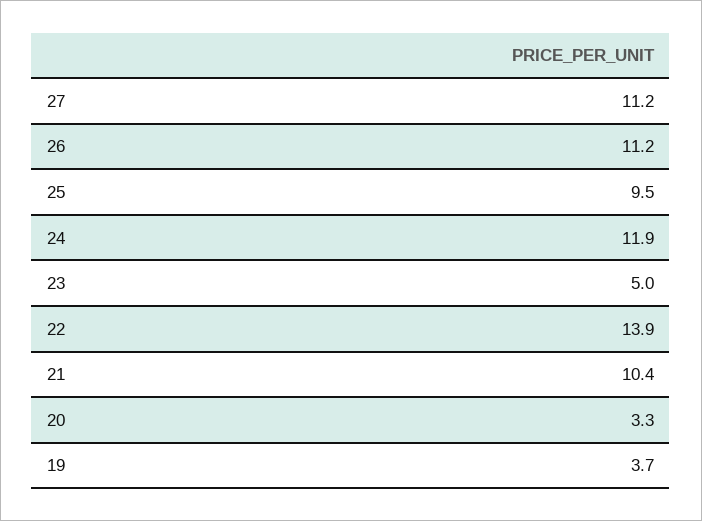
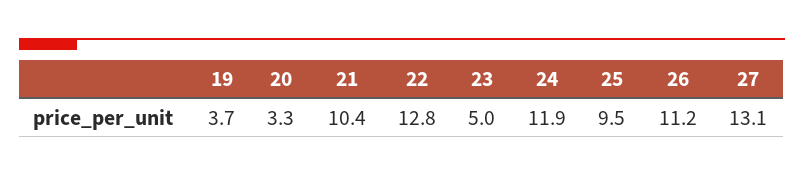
  {
-   "27": 11.2,
+   "27": 13.1,
    "26": 11.2,
    "25": 9.5,
    "24": 11.9,
    "23": 5,
-   "22": 13.9,
+   "22": 12.8,
    "21": 10.4,
    "20": 3.3,
    "19": 3.7
  }

